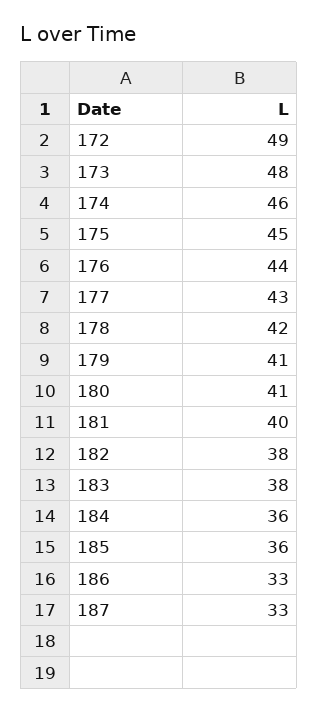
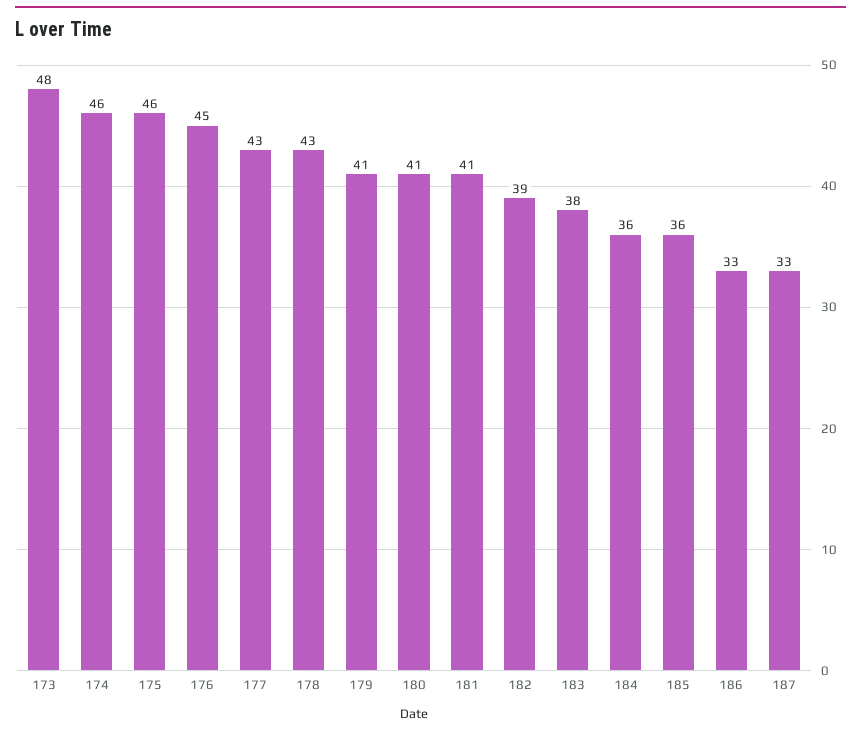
  {
-   "172": 49,
    "173": 48,
    "174": 46,
-   "175": 45,
+   "175": 46,
-   "176": 44,
+   "176": 45,
    "177": 43,
-   "178": 42,
+   "178": 43,
    "179": 41,
    "180": 41,
-   "181": 40,
+   "181": 41,
-   "182": 38,
+   "182": 39,
    "183": 38,
    "184": 36,
    "185": 36,
    "186": 33,
    "187": 33
  }

